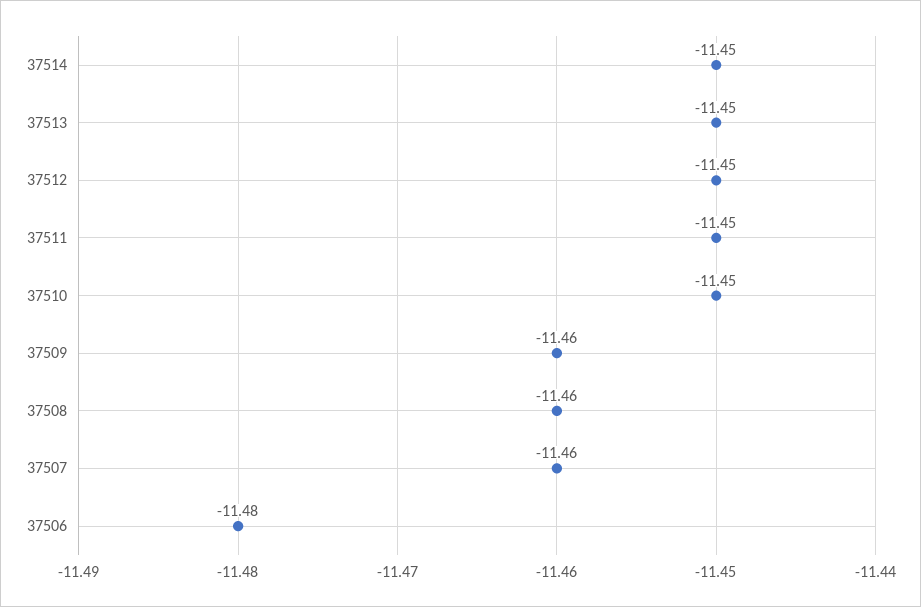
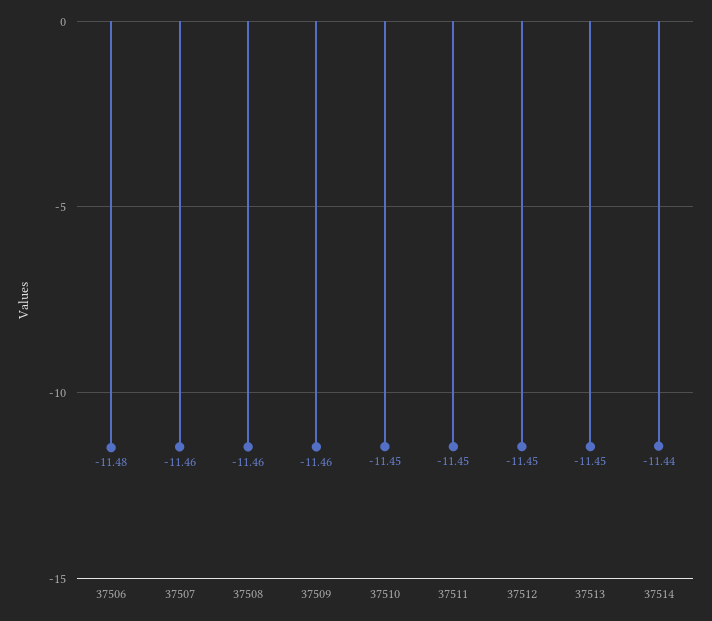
  {
-   "37514": -11.45,
+   "37514": -11.44,
    "37513": -11.45,
    "37512": -11.45,
    "37511": -11.45,
    "37510": -11.45,
    "37509": -11.46,
    "37508": -11.46,
    "37507": -11.46,
    "37506": -11.48
  }

